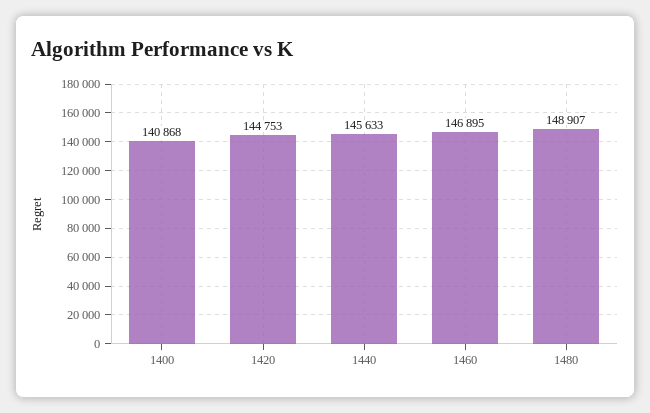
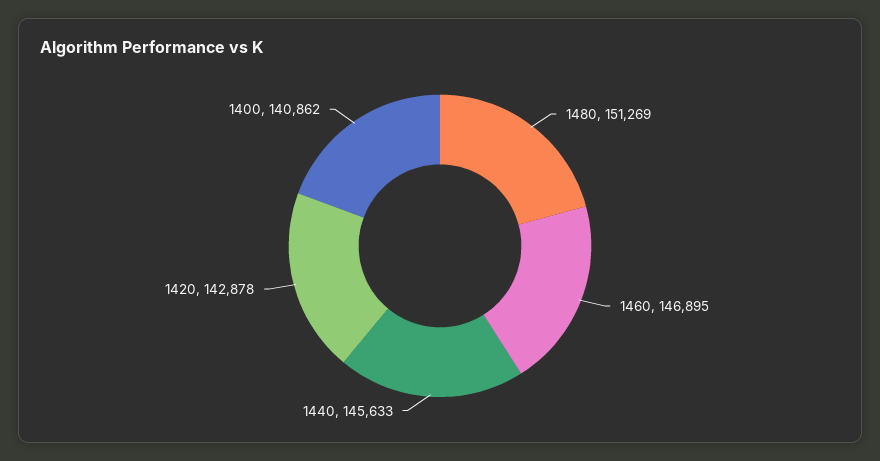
  {
-   "1400": 140868,
+   "1400": 140862,
-   "1420": 144753,
+   "1420": 142878,
    "1440": 145633,
    "1460": 146895,
-   "1480": 148907
+   "1480": 151269
  }

